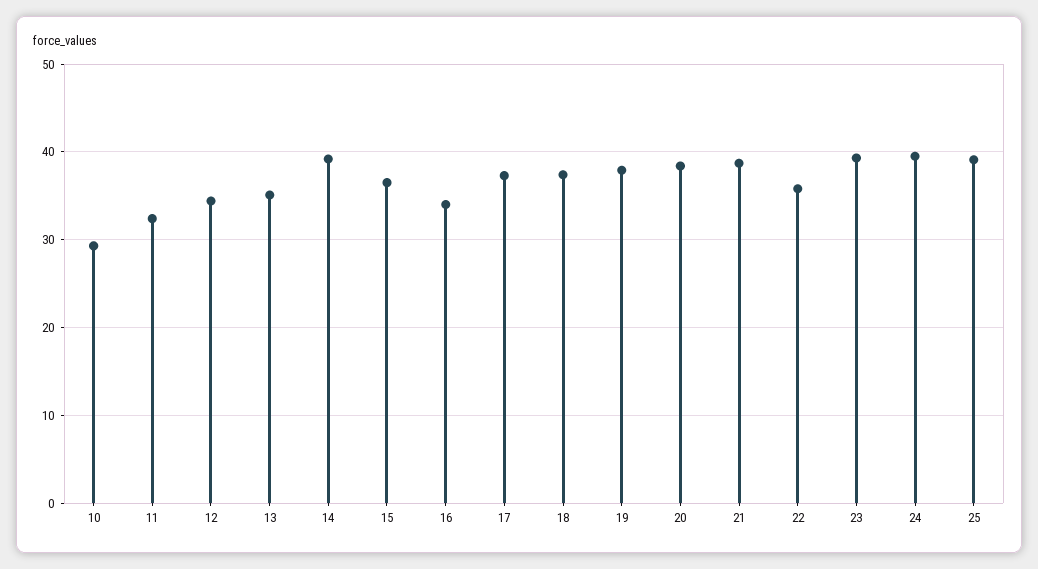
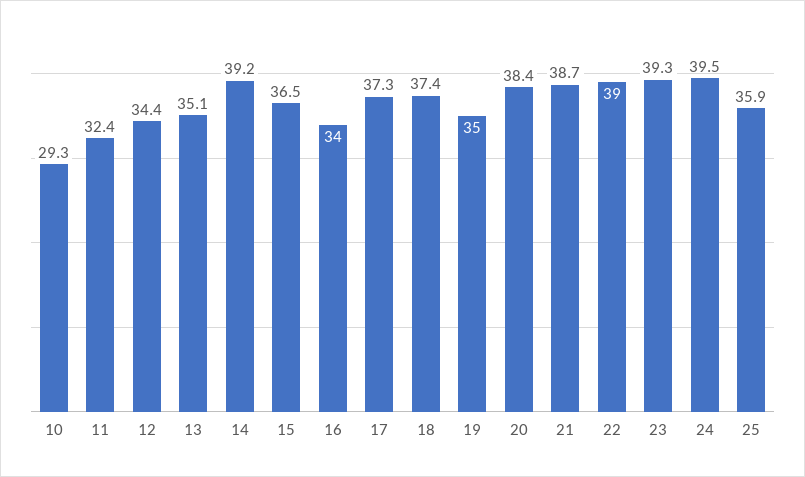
  {
    "10": 29.3,
    "11": 32.4,
    "12": 34.4,
    "13": 35.1,
    "14": 39.2,
    "15": 36.5,
    "16": 34,
    "17": 37.3,
    "18": 37.4,
-   "19": 38,
+   "19": 35,
    "20": 38.4,
    "21": 38.7,
-   "22": 36,
+   "22": 39,
    "23": 39.3,
    "24": 39.5,
-   "25": 39
+   "25": 35.9
  }

